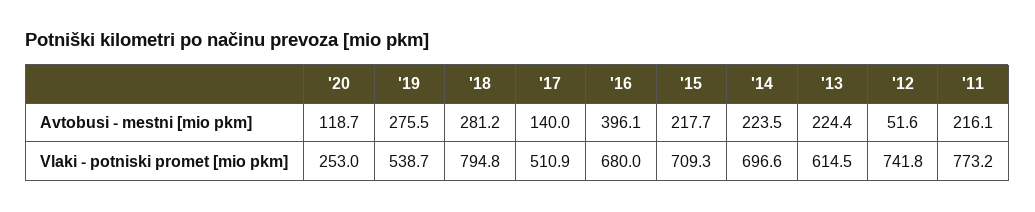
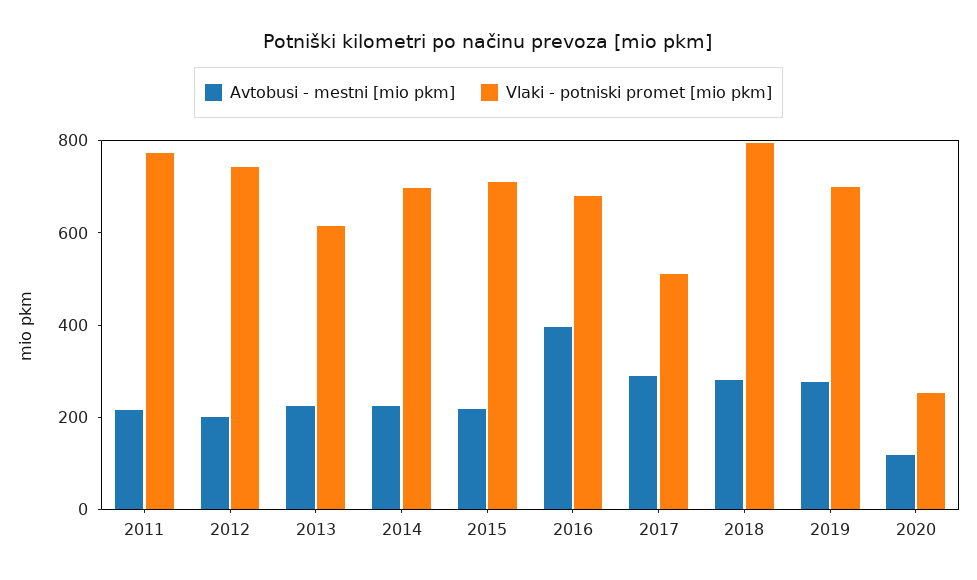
  {
    "Avtobusi - mestni [mio pkm]": {
      "'20": 118.7,
      "'19": 275.5,
      "'18": 281.2,
-     "'17": 140,
+     "'17": 300,
      "'16": 396.1,
      "'15": 217.7,
      "'14": 223.5,
      "'13": 224.4,
-     "'12": 51.6,
+     "'12": 200,
      "'11": 216.1
    },
    "Vlaki - potniski promet [mio pkm]": {
      "'20": 253,
-     "'19": 538.7,
+     "'19": 700,
      "'18": 794.8,
      "'17": 510.9,
      "'16": 680,
      "'15": 709.3,
      "'14": 696.6,
      "'13": 614.5,
      "'12": 741.8,
      "'11": 773.2
    }
  }

